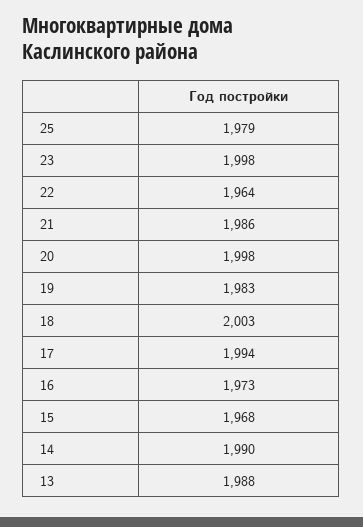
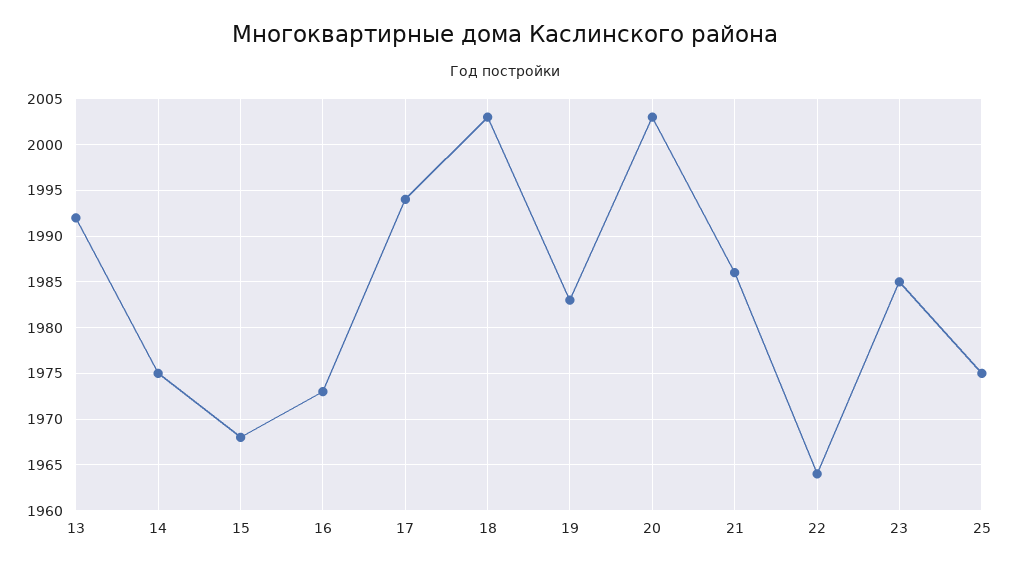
  {
-   "25": 1979,
+   "25": 1975,
-   "23": 1998,
+   "23": 1985,
    "22": 1964,
    "21": 1986,
-   "20": 1998,
+   "20": 2003,
    "19": 1983,
    "18": 2003,
    "17": 1994,
    "16": 1973,
    "15": 1968,
-   "14": 1990,
+   "14": 1975,
-   "13": 1988
+   "13": 1992
  }

